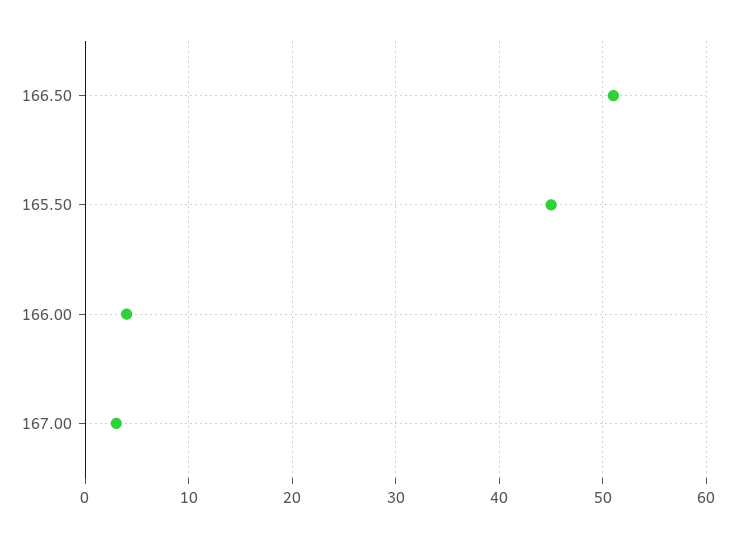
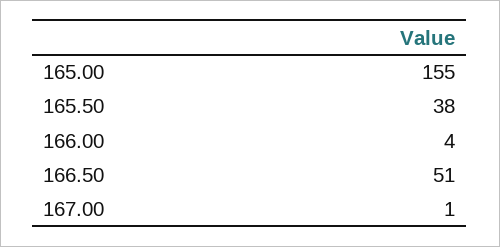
  {
    "166.50": 51,
-   "165.50": 45,
+   "165.50": 38,
    "166.00": 4,
-   "167.00": 3
+   "167.00": 1,
+   "165.00": 155
  }

